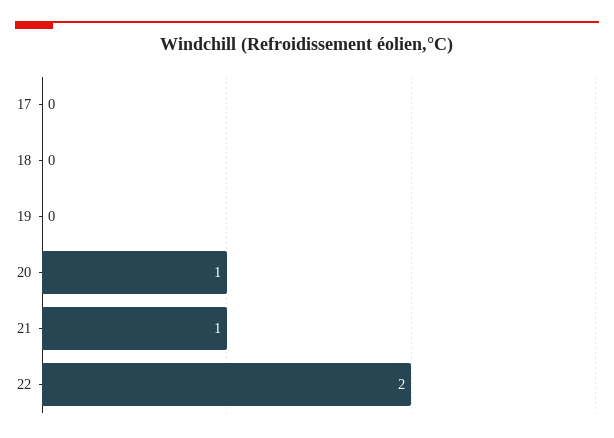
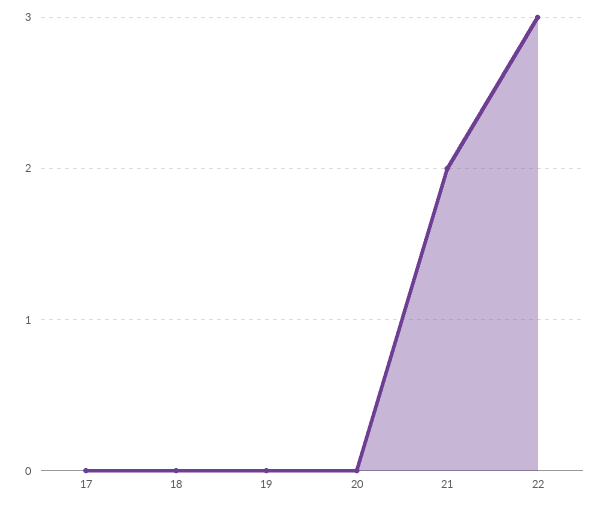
  {
    "17": 0,
    "18": 0,
    "19": 0,
-   "20": 1,
+   "20": 0,
-   "21": 1,
+   "21": 2,
-   "22": 2
+   "22": 3
  }

